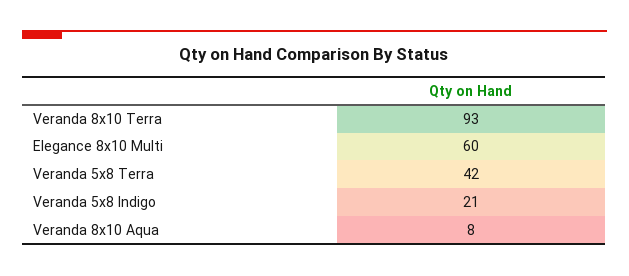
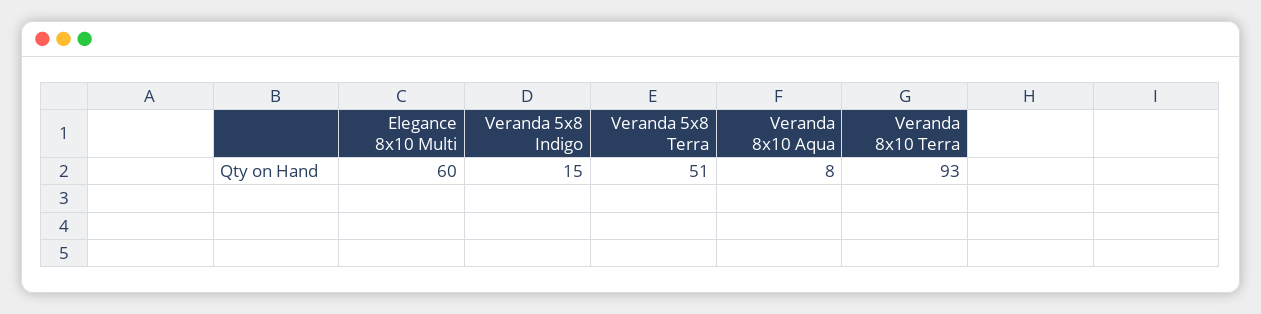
  {
    "Veranda 8x10 Terra": 93,
    "Elegance 8x10 Multi": 60,
-   "Veranda 5x8 Terra": 42,
+   "Veranda 5x8 Terra": 51,
-   "Veranda 5x8 Indigo": 21,
+   "Veranda 5x8 Indigo": 15,
    "Veranda 8x10 Aqua": 8
  }

